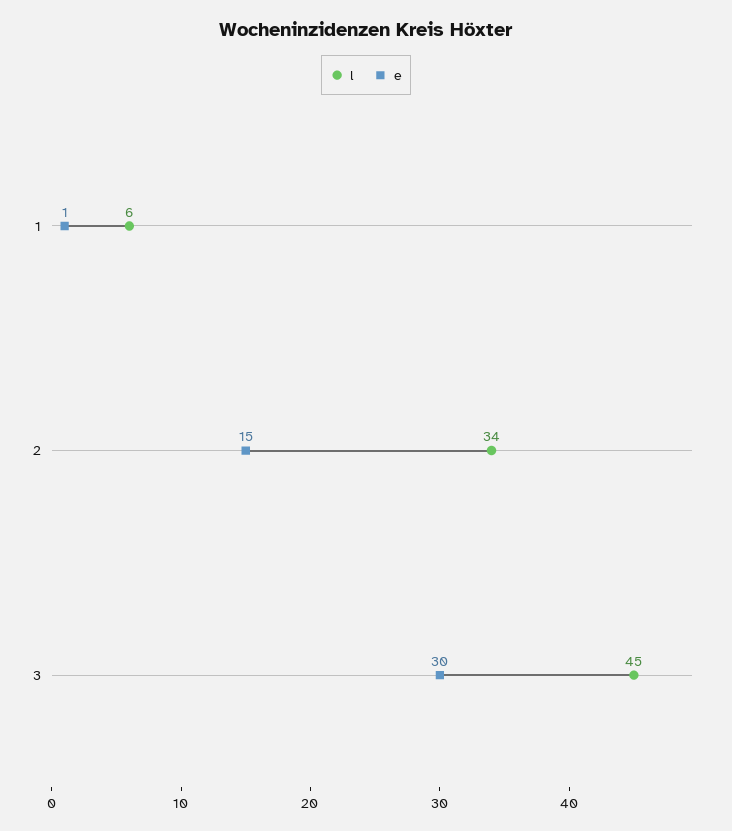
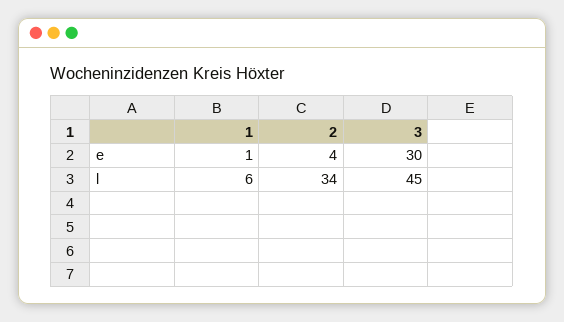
  {
    "l": {
      "1": 6,
      "2": 34,
      "3": 45
    },
    "e": {
      "1": 1,
-     "2": 15,
+     "2": 4,
      "3": 30
    }
  }

